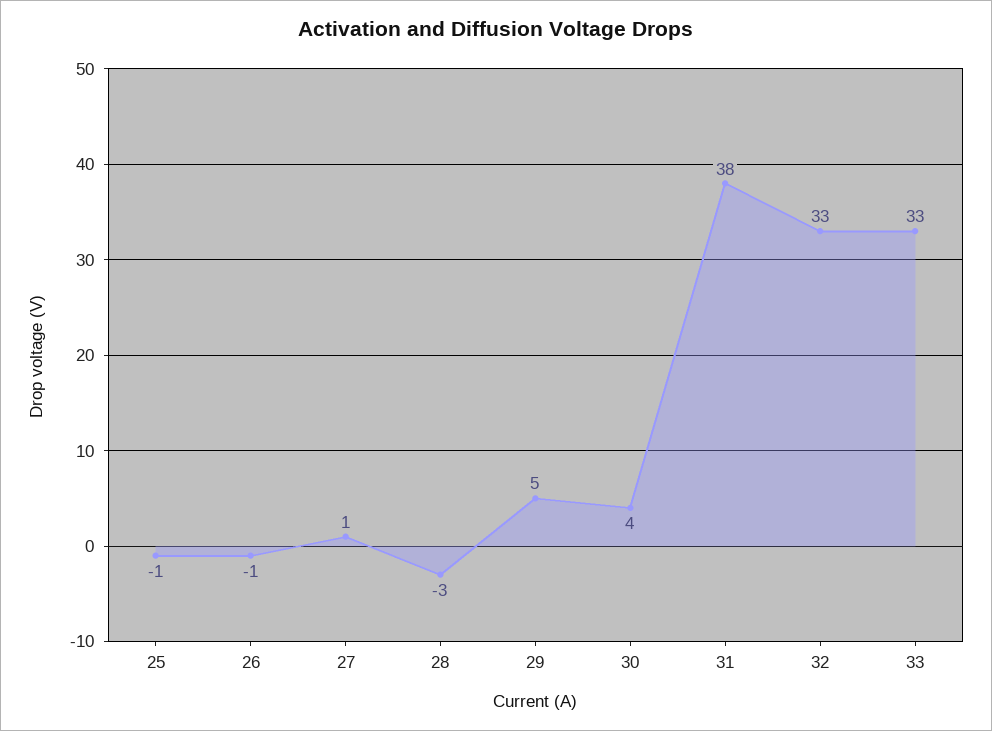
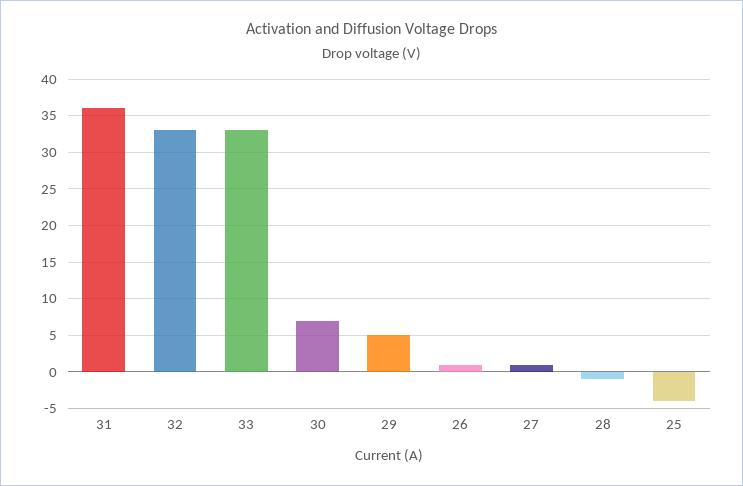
  {
-   "25": -1,
+   "25": -4,
-   "26": -1,
+   "26": 1,
    "27": 1,
-   "28": -3,
+   "28": -1,
    "29": 5,
-   "30": 4,
+   "30": 7,
-   "31": 38,
+   "31": 36,
    "32": 33,
    "33": 33
  }

